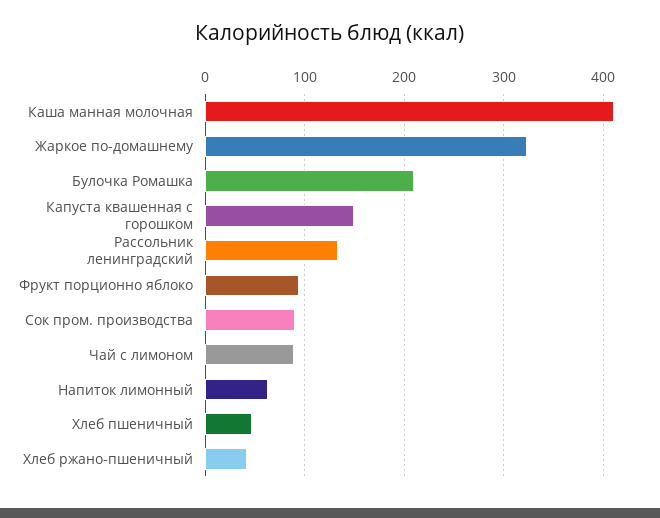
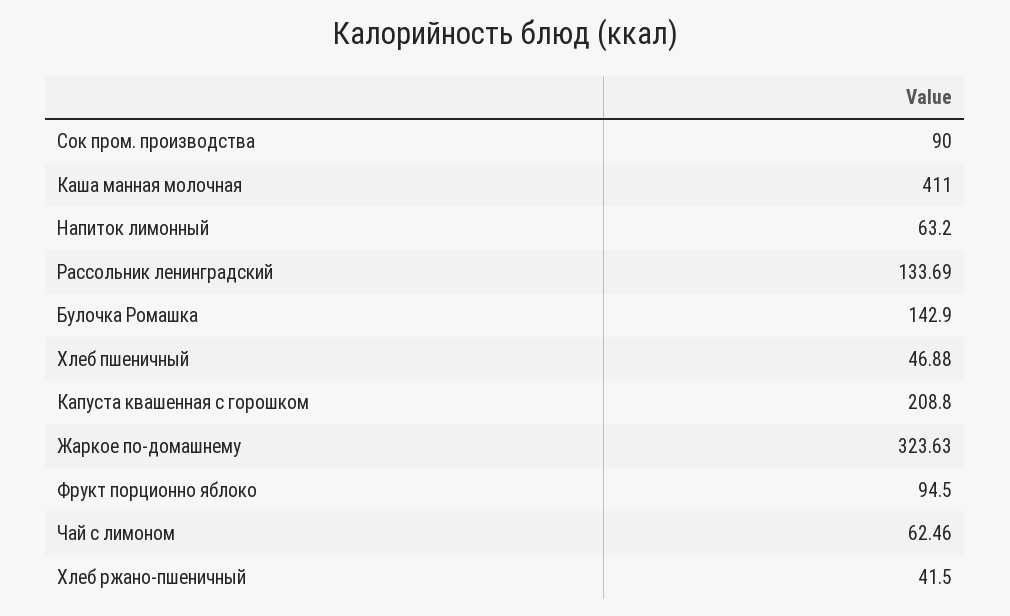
  {
    "Каша манная молочная": 411,
    "Жаркое по-домашнему": 323.63,
-   "Булочка Ромашка": 210,
+   "Булочка Ромашка": 142.9,
-   "Капуста квашенная с горошком": 150,
+   "Капуста квашенная с горошком": 208.8,
    "Рассольник ленинградский": 133.69,
    "Фрукт порционно яблоко": 94.5,
    "Сок пром. производства": 90,
-   "Чай с лимоном": 90,
+   "Чай с лимоном": 62.46,
    "Напиток лимонный": 63.2,
    "Хлеб пшеничный": 46.88,
    "Хлеб ржано-пшеничный": 41.5
  }

